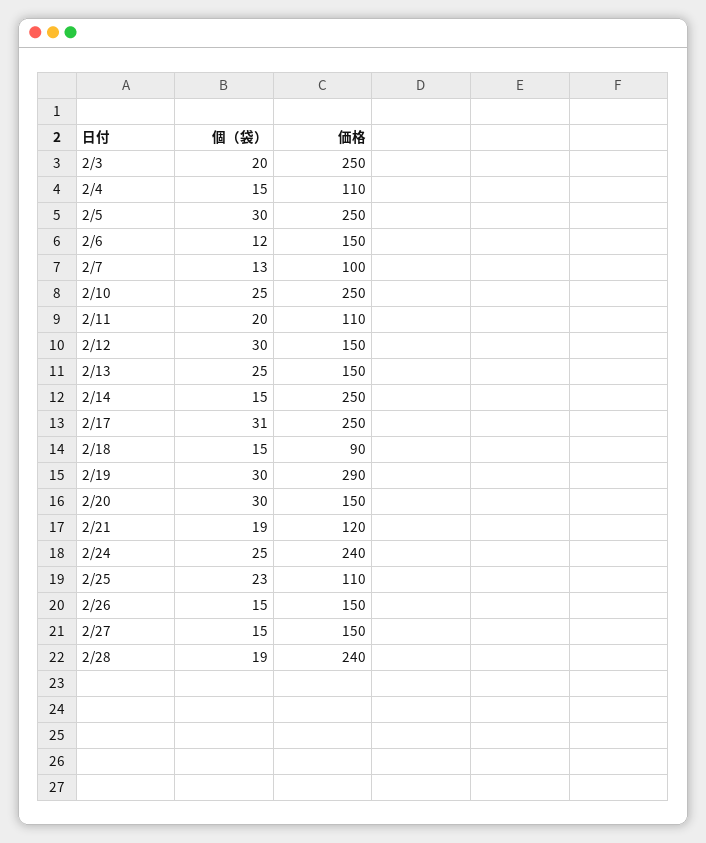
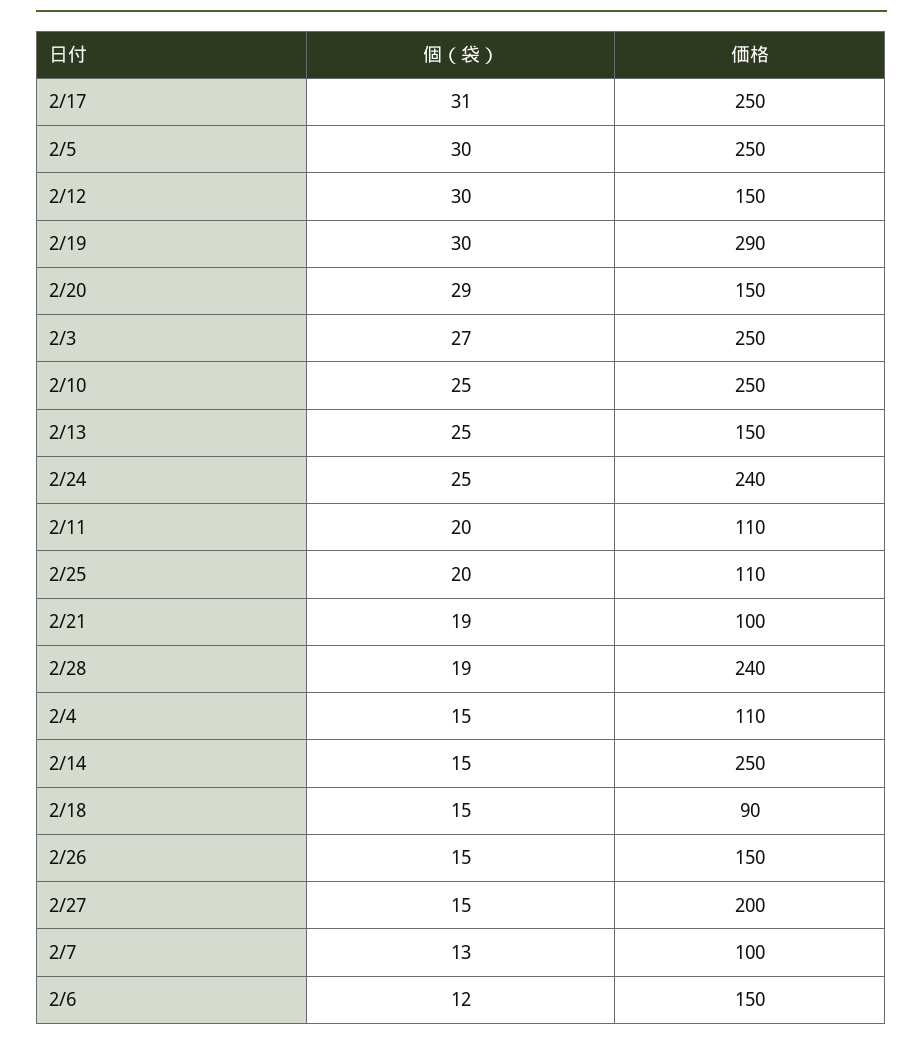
  {
    "個（袋）": {
-     "2/3": 20,
+     "2/3": 27,
      "2/4": 15,
      "2/5": 30,
      "2/6": 12,
      "2/7": 13,
      "2/10": 25,
      "2/11": 20,
      "2/12": 30,
      "2/13": 25,
      "2/14": 15,
      "2/17": 31,
      "2/18": 15,
      "2/19": 30,
-     "2/20": 30,
+     "2/20": 29,
      "2/21": 19,
      "2/24": 25,
-     "2/25": 23,
+     "2/25": 20,
      "2/26": 15,
      "2/27": 15,
      "2/28": 19
    },
    "価格": {
      "2/3": 250,
      "2/4": 110,
      "2/5": 250,
      "2/6": 150,
      "2/7": 100,
      "2/10": 250,
      "2/11": 110,
      "2/12": 150,
      "2/13": 150,
      "2/14": 250,
      "2/17": 250,
      "2/18": 90,
      "2/19": 290,
      "2/20": 150,
-     "2/21": 120,
+     "2/21": 100,
      "2/24": 240,
      "2/25": 110,
      "2/26": 150,
-     "2/27": 150,
+     "2/27": 200,
      "2/28": 240
    }
  }

